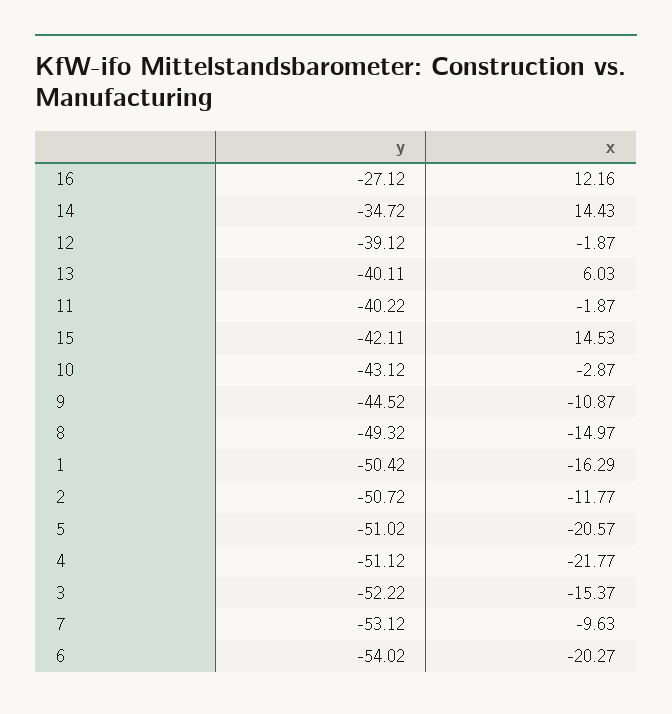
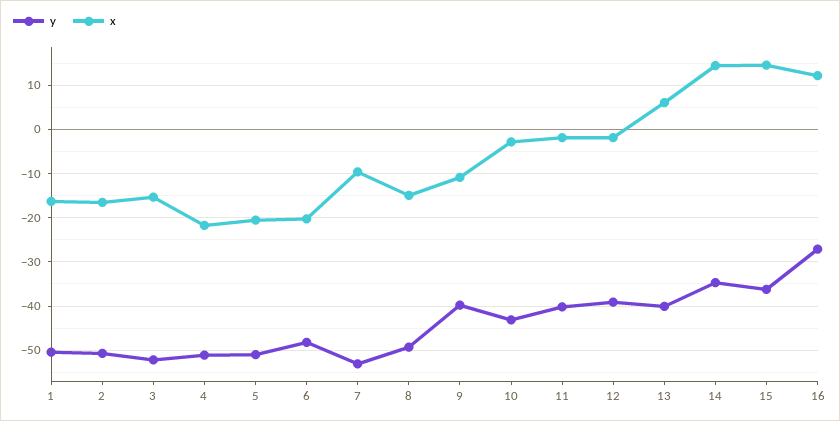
  {
    "y": {
      "16": -27.12,
      "14": -34.72,
      "12": -39.12,
      "13": -40.11,
      "11": -40.22,
-     "15": -42.11,
+     "15": -36,
      "10": -43.12,
-     "9": -44.52,
+     "9": -40,
      "8": -49.32,
      "1": -50.42,
      "2": -50.72,
      "5": -51.02,
      "4": -51.12,
      "3": -52.22,
      "7": -53.12,
-     "6": -54.02
+     "6": -48
    },
    "x": {
      "16": 12.16,
      "14": 14.43,
      "12": -1.87,
      "13": 6.03,
      "11": -1.87,
      "15": 14.53,
      "10": -2.87,
      "9": -10.87,
      "8": -14.97,
      "1": -16.29,
-     "2": -11.77,
+     "2": -16,
      "5": -20.57,
      "4": -21.77,
      "3": -15.37,
      "7": -9.63,
      "6": -20.27
    }
  }

